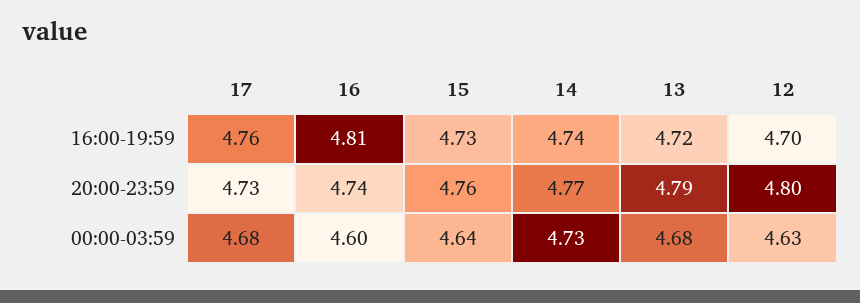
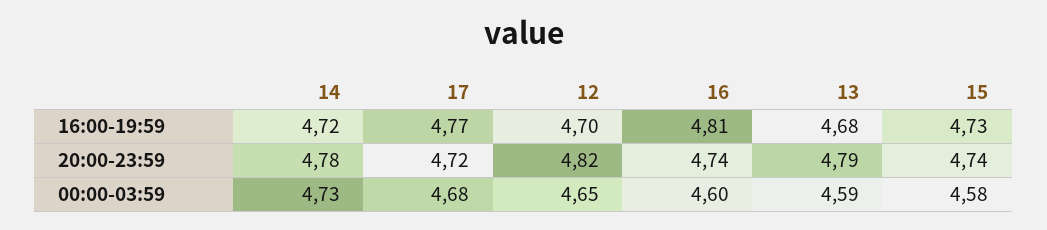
  {
    "17": {
-     "16:00-19:59": 4.76,
+     "16:00-19:59": 4.77,
-     "20:00-23:59": 4.73,
+     "20:00-23:59": 4.72,
      "00:00-03:59": 4.68
    },
    "16": {
      "16:00-19:59": 4.81,
      "20:00-23:59": 4.74,
      "00:00-03:59": 4.6
    },
    "15": {
      "16:00-19:59": 4.73,
-     "20:00-23:59": 4.76,
+     "20:00-23:59": 4.74,
-     "00:00-03:59": 4.64
+     "00:00-03:59": 4.58
    },
    "14": {
-     "16:00-19:59": 4.74,
+     "16:00-19:59": 4.72,
-     "20:00-23:59": 4.77,
+     "20:00-23:59": 4.78,
      "00:00-03:59": 4.73
    },
    "13": {
-     "16:00-19:59": 4.72,
+     "16:00-19:59": 4.68,
      "20:00-23:59": 4.79,
-     "00:00-03:59": 4.68
+     "00:00-03:59": 4.59
    },
    "12": {
      "16:00-19:59": 4.7,
-     "20:00-23:59": 4.8,
+     "20:00-23:59": 4.82,
-     "00:00-03:59": 4.63
+     "00:00-03:59": 4.65
    }
  }

